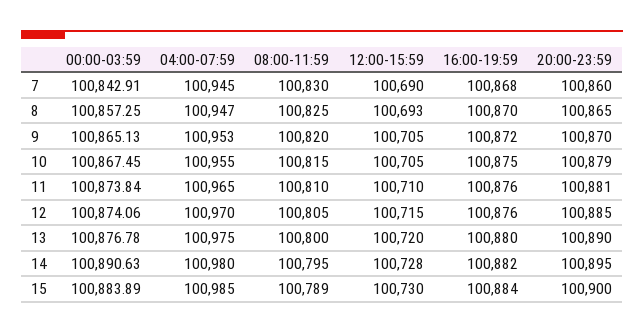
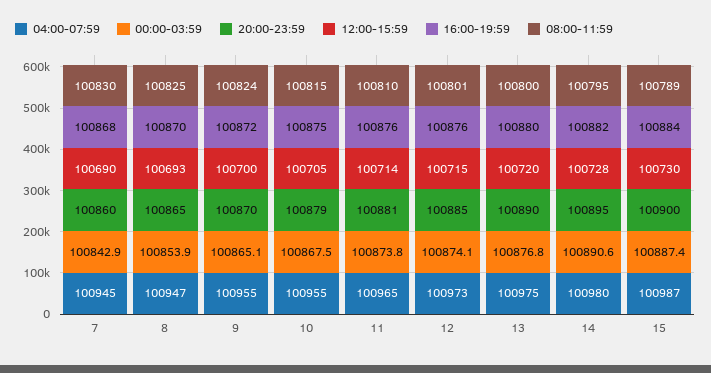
  {
    "00:00-03:59": {
      "7": 100842.91,
-     "8": 100857.25,
+     "8": 100853.9,
      "9": 100865.13,
      "10": 100867.45,
      "11": 100873.84,
      "12": 100874.06,
      "13": 100876.78,
      "14": 100890.63,
-     "15": 100883.89
+     "15": 100887.4
    },
    "04:00-07:59": {
      "7": 100945,
      "8": 100947,
-     "9": 100953,
+     "9": 100955,
      "10": 100955,
      "11": 100965,
-     "12": 100970,
+     "12": 100973,
      "13": 100975,
      "14": 100980,
-     "15": 100985
+     "15": 100987
    },
    "08:00-11:59": {
      "7": 100830,
      "8": 100825,
-     "9": 100820,
+     "9": 100824,
      "10": 100815,
      "11": 100810,
-     "12": 100805,
+     "12": 100801,
      "13": 100800,
      "14": 100795,
      "15": 100789
    },
    "12:00-15:59": {
      "7": 100690,
      "8": 100693,
-     "9": 100705,
+     "9": 100700,
      "10": 100705,
-     "11": 100710,
+     "11": 100714,
      "12": 100715,
      "13": 100720,
      "14": 100728,
      "15": 100730
    },
    "16:00-19:59": {
      "7": 100868,
      "8": 100870,
      "9": 100872,
      "10": 100875,
      "11": 100876,
      "12": 100876,
      "13": 100880,
      "14": 100882,
      "15": 100884
    },
    "20:00-23:59": {
      "7": 100860,
      "8": 100865,
      "9": 100870,
      "10": 100879,
      "11": 100881,
      "12": 100885,
      "13": 100890,
      "14": 100895,
      "15": 100900
    }
  }

